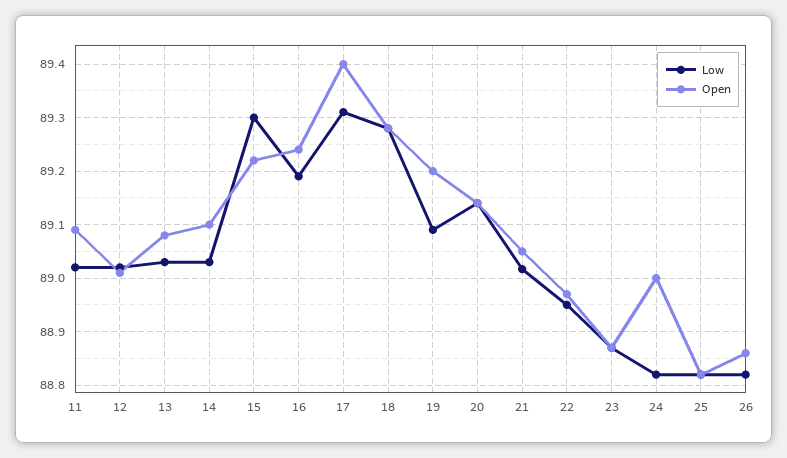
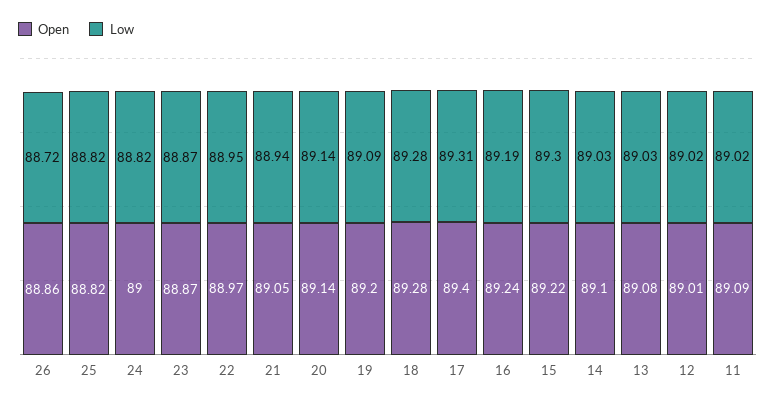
  {
    "Low": {
      "11": 89.02,
      "12": 89.02,
      "13": 89.03,
      "14": 89.03,
      "15": 89.3,
      "16": 89.19,
      "17": 89.31,
      "18": 89.28,
      "19": 89.09,
      "20": 89.14,
-     "21": 89.02,
+     "21": 88.94,
      "22": 88.95,
      "23": 88.87,
      "24": 88.82,
      "25": 88.82,
-     "26": 88.82
+     "26": 88.72
    },
    "Open": {
      "11": 89.09,
      "12": 89.01,
      "13": 89.08,
      "14": 89.1,
      "15": 89.22,
      "16": 89.24,
      "17": 89.4,
      "18": 89.28,
      "19": 89.2,
      "20": 89.14,
      "21": 89.05,
      "22": 88.97,
      "23": 88.87,
      "24": 89,
      "25": 88.82,
      "26": 88.86
    }
  }

